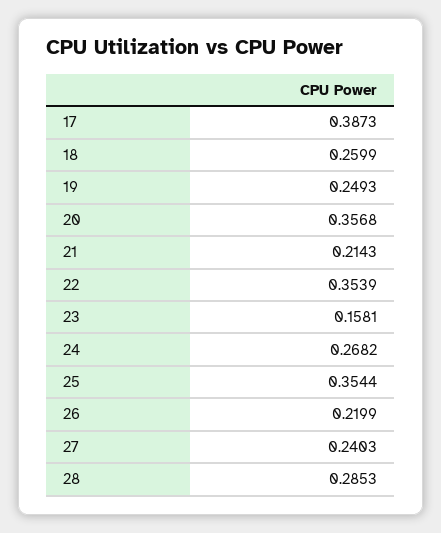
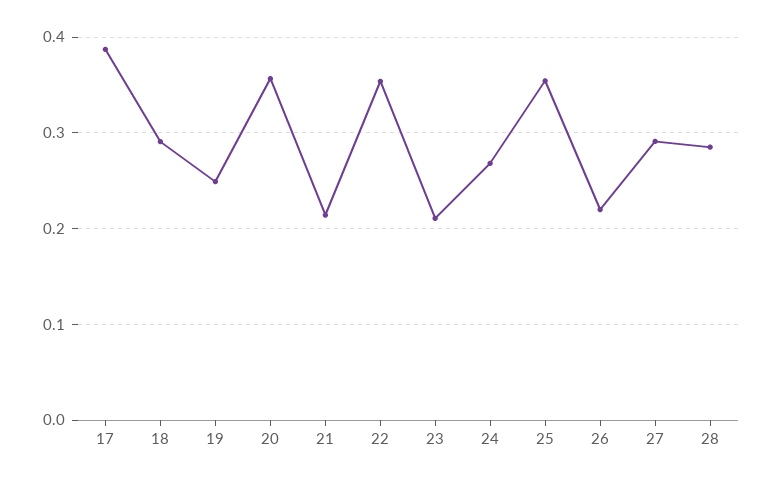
  {
    "17": 0.3873,
-   "18": 0.2599,
+   "18": 0.29,
    "19": 0.2493,
    "20": 0.3568,
    "21": 0.2143,
    "22": 0.3539,
-   "23": 0.1581,
+   "23": 0.21,
    "24": 0.2682,
    "25": 0.3544,
    "26": 0.2199,
-   "27": 0.2403,
+   "27": 0.29,
    "28": 0.2853
  }

